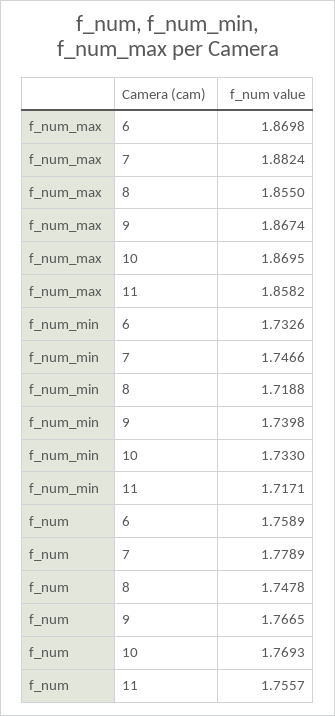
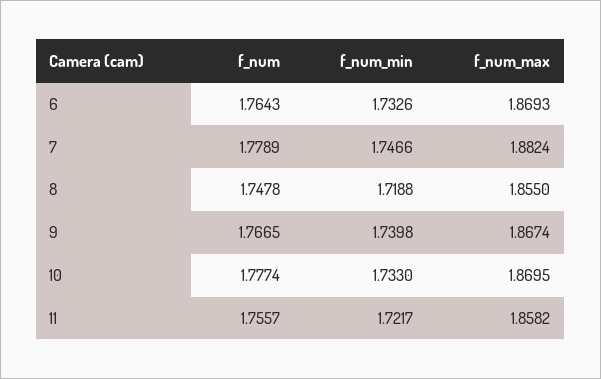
  {
    "f_num_max": {
-     "6": 1.8698,
+     "6": 1.8693,
      "7": 1.8824,
      "8": 1.855,
      "9": 1.8674,
      "10": 1.8695,
      "11": 1.8582
    },
    "f_num_min": {
      "6": 1.7326,
      "7": 1.7466,
      "8": 1.7188,
      "9": 1.7398,
      "10": 1.733,
-     "11": 1.7171
+     "11": 1.7217
    },
    "f_num": {
-     "6": 1.7589,
+     "6": 1.7643,
      "7": 1.7789,
      "8": 1.7478,
      "9": 1.7665,
-     "10": 1.7693,
+     "10": 1.7774,
      "11": 1.7557
    }
  }

